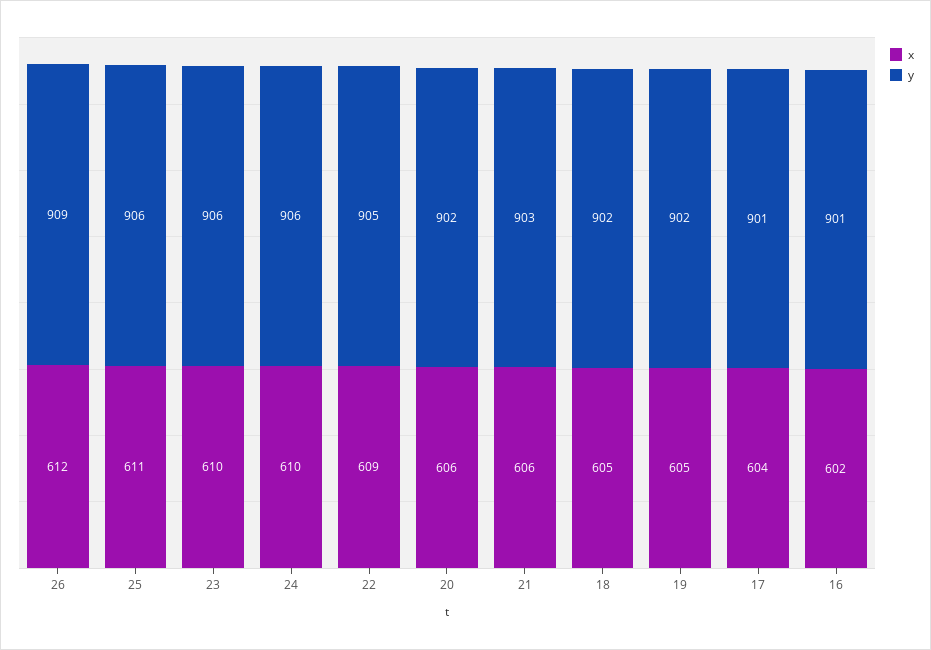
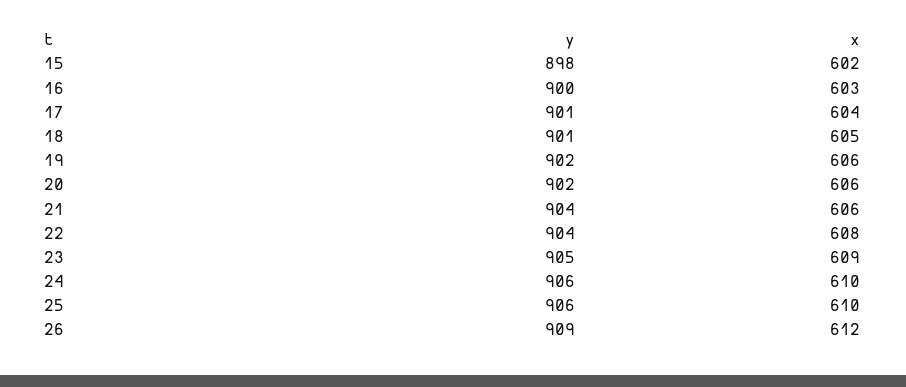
  {
    "x": {
      "26": 612,
-     "25": 611,
+     "25": 610,
-     "23": 610,
+     "23": 609,
      "24": 610,
-     "22": 609,
+     "22": 608,
      "20": 606,
      "21": 606,
      "18": 605,
-     "19": 605,
+     "19": 606,
      "17": 604,
-     "16": 602
+     "16": 603,
+     "15": 602
    },
    "y": {
      "26": 909,
      "25": 906,
-     "23": 906,
+     "23": 905,
      "24": 906,
-     "22": 905,
+     "22": 904,
      "20": 902,
-     "21": 903,
+     "21": 904,
-     "18": 902,
+     "18": 901,
      "19": 902,
      "17": 901,
-     "16": 901
+     "16": 900,
+     "15": 898
    }
  }

